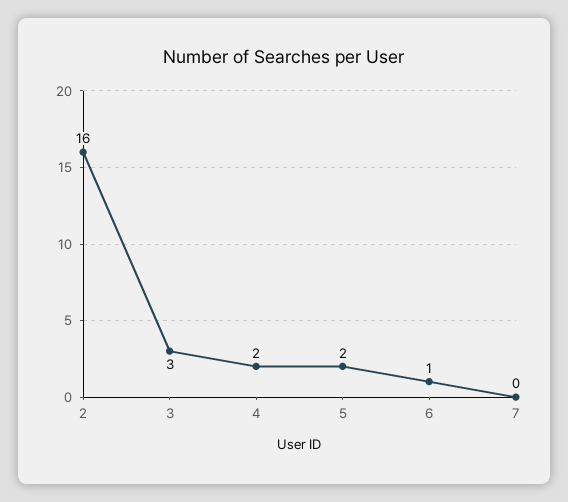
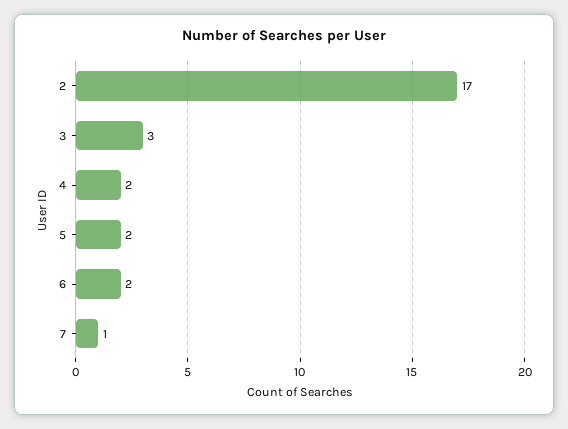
  {
-   "2": 16,
+   "2": 17,
    "3": 3,
    "4": 2,
    "5": 2,
-   "6": 1,
+   "6": 2,
-   "7": 0
+   "7": 1
  }

